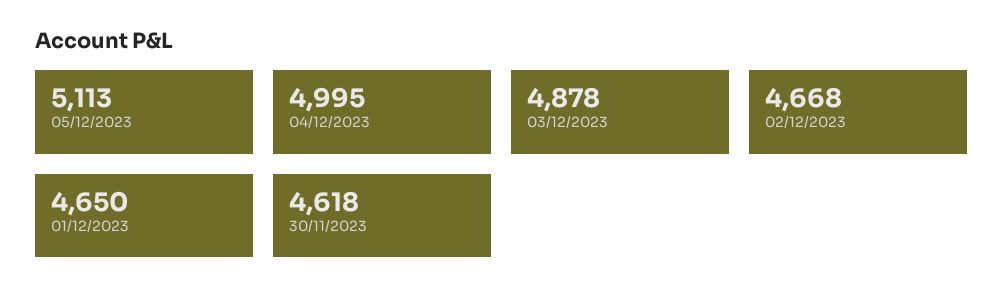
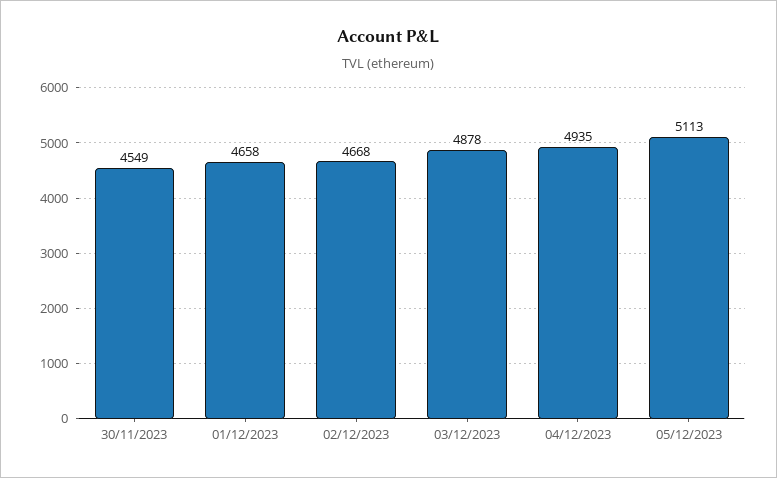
  {
    "05/12/2023": 5113,
-   "04/12/2023": 4995,
+   "04/12/2023": 4935,
    "03/12/2023": 4878,
    "02/12/2023": 4668,
-   "01/12/2023": 4650,
+   "01/12/2023": 4658,
-   "30/11/2023": 4618
+   "30/11/2023": 4549
  }

